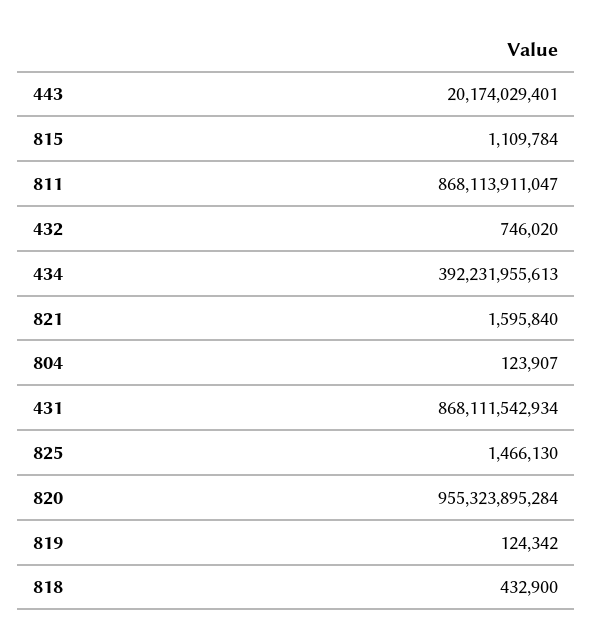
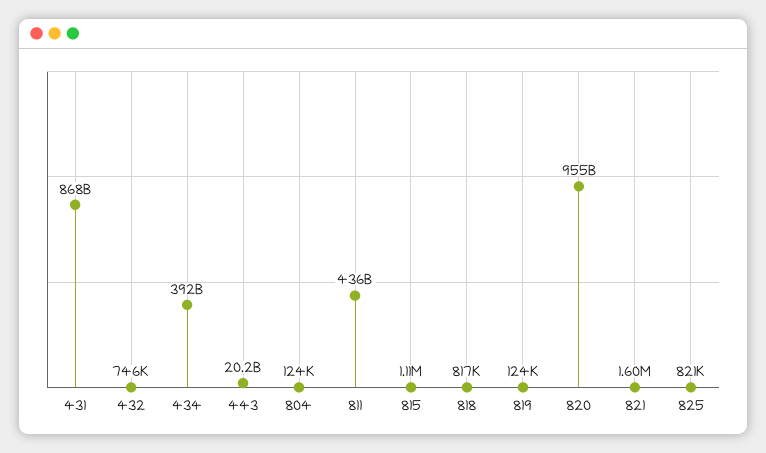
  {
    "443": 20174029401,
    "815": 1109784,
-   "811": 868113911047,
+   "811": 436000000000,
    "432": 746020,
    "434": 392231955613,
    "821": 1595840,
    "804": 123907,
    "431": 868111542934,
-   "825": 1466130,
+   "825": 821000,
    "820": 955323895284,
    "819": 124342,
-   "818": 432900
+   "818": 817000
  }

